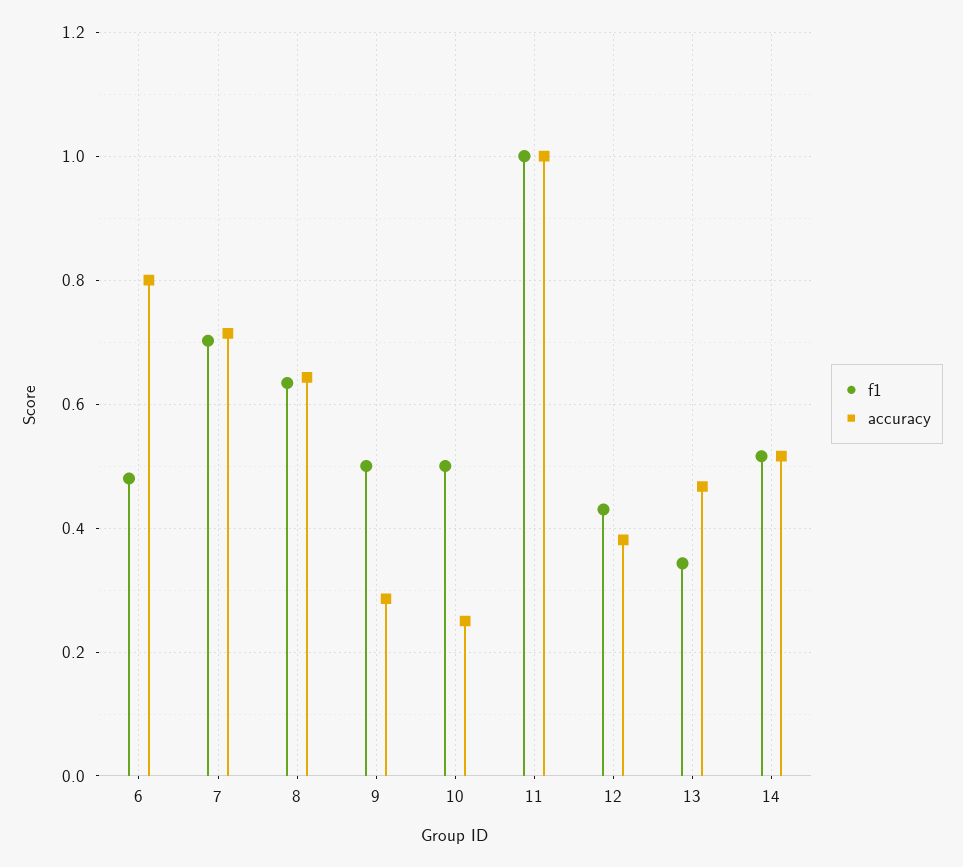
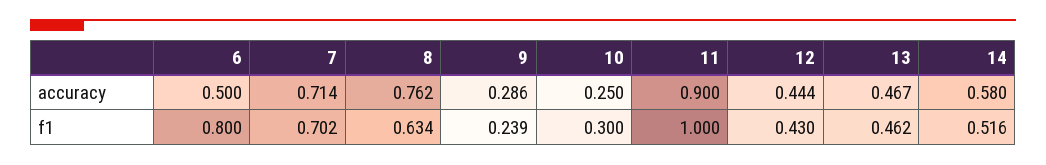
  {
    "f1": {
-     "6": 0.48,
+     "6": 0.8,
      "7": 0.702,
      "8": 0.634,
-     "9": 0.5,
+     "9": 0.239,
-     "10": 0.5,
+     "10": 0.3,
      "11": 1,
      "12": 0.43,
-     "13": 0.34,
+     "13": 0.462,
      "14": 0.516
    },
    "accuracy": {
-     "6": 0.8,
+     "6": 0.5,
      "7": 0.714,
-     "8": 0.64,
+     "8": 0.762,
      "9": 0.286,
      "10": 0.25,
-     "11": 1,
+     "11": 0.9,
-     "12": 0.38,
+     "12": 0.444,
      "13": 0.467,
-     "14": 0.52
+     "14": 0.58
    }
  }

